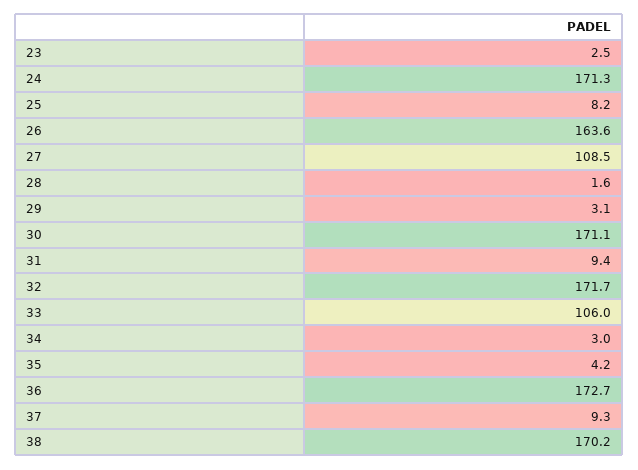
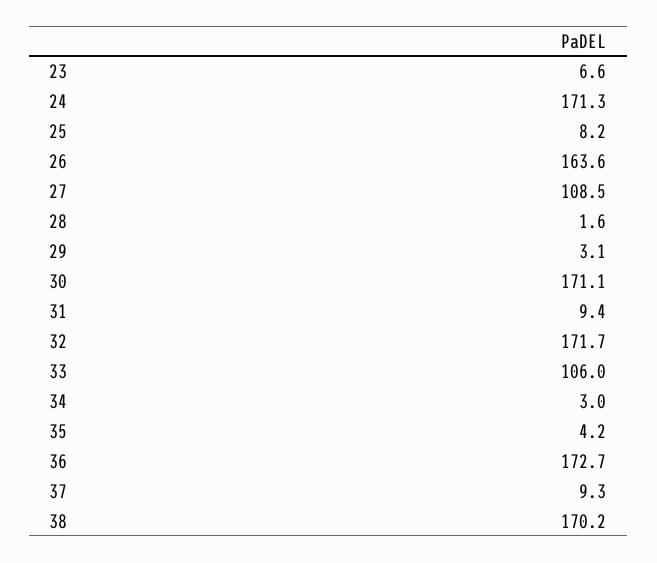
  {
-   "23": 2.5,
+   "23": 6.6,
    "24": 171.3,
    "25": 8.2,
    "26": 163.6,
    "27": 108.5,
    "28": 1.6,
    "29": 3.1,
    "30": 171.1,
    "31": 9.4,
    "32": 171.7,
    "33": 106,
    "34": 3,
    "35": 4.2,
    "36": 172.7,
    "37": 9.3,
    "38": 170.2
  }

